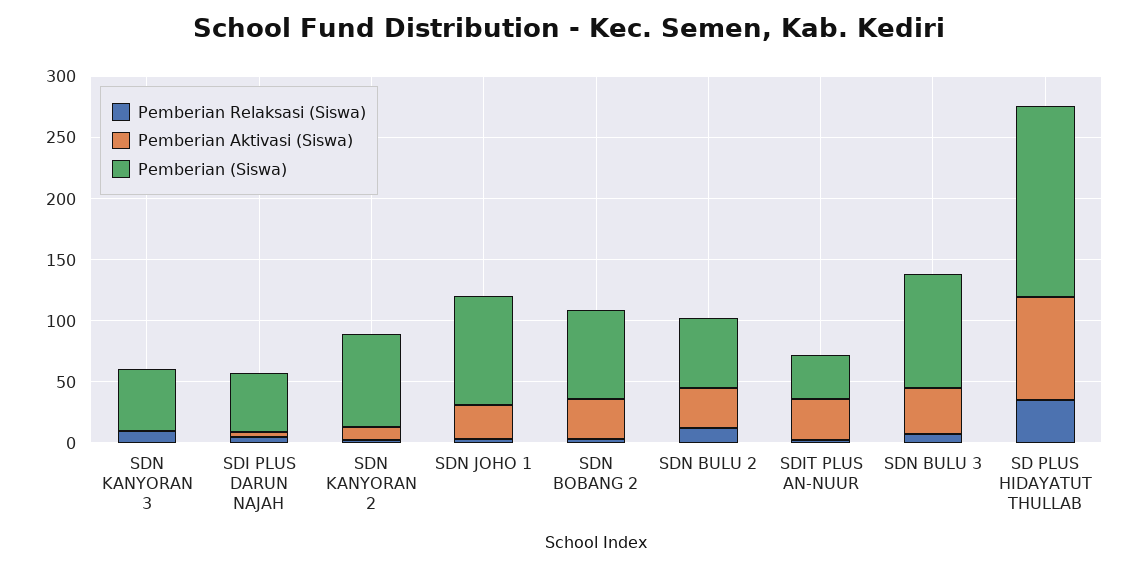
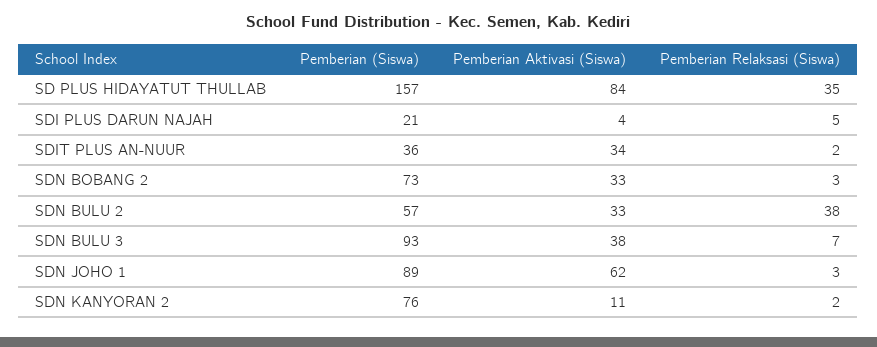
  {
    "Pemberian Relaksasi (Siswa)": {
-     "SDN KANYORAN 3": 10,
      "SDI PLUS DARUN NAJAH": 5,
      "SDN KANYORAN 2": 2,
      "SDN JOHO 1": 3,
      "SDN BOBANG 2": 3,
-     "SDN BULU 2": 10,
+     "SDN BULU 2": 38,
      "SDIT PLUS AN-NUUR": 2,
      "SDN BULU 3": 7,
      "SD PLUS HIDAYATUT THULLAB": 35
    },
    "Pemberian Aktivasi (Siswa)": {
-     "SDN KANYORAN 3": 0,
      "SDI PLUS DARUN NAJAH": 4,
      "SDN KANYORAN 2": 11,
-     "SDN JOHO 1": 30,
+     "SDN JOHO 1": 62,
      "SDN BOBANG 2": 33,
      "SDN BULU 2": 33,
      "SDIT PLUS AN-NUUR": 34,
      "SDN BULU 3": 38,
      "SD PLUS HIDAYATUT THULLAB": 84
    },
    "Pemberian (Siswa)": {
-     "SDN KANYORAN 3": 50,
-     "SDI PLUS DARUN NAJAH": 50,
+     "SDI PLUS DARUN NAJAH": 21,
      "SDN KANYORAN 2": 76,
      "SDN JOHO 1": 89,
      "SDN BOBANG 2": 73,
      "SDN BULU 2": 57,
      "SDIT PLUS AN-NUUR": 36,
      "SDN BULU 3": 93,
      "SD PLUS HIDAYATUT THULLAB": 157
    }
  }

